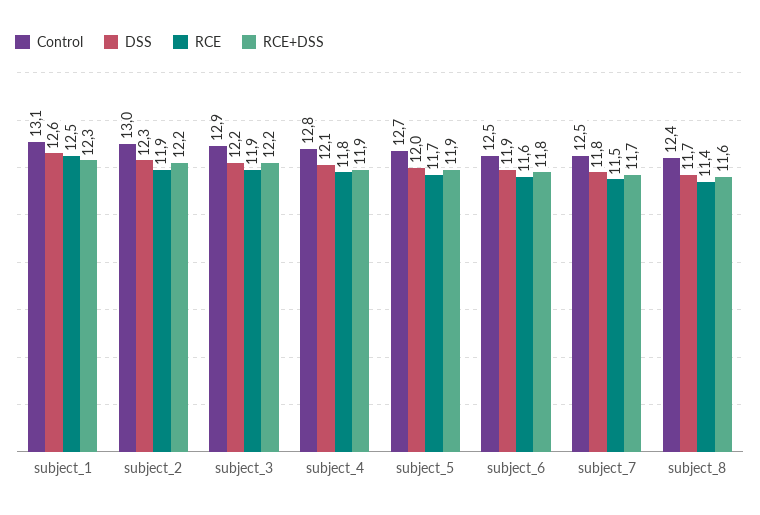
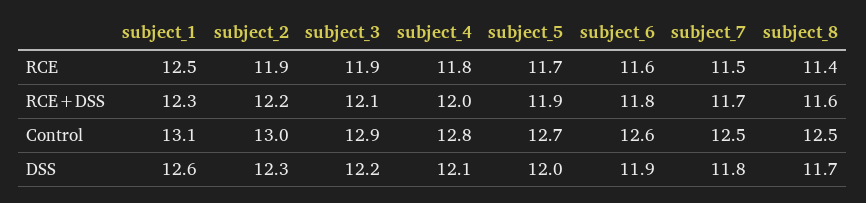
  {
    "Control": {
      "subject_1": 13.1,
      "subject_2": 13,
      "subject_3": 12.9,
      "subject_4": 12.8,
      "subject_5": 12.7,
-     "subject_6": 12.5,
+     "subject_6": 12.6,
      "subject_7": 12.5,
-     "subject_8": 12.4
+     "subject_8": 12.5
    },
    "DSS": {
      "subject_1": 12.6,
      "subject_2": 12.3,
      "subject_3": 12.2,
      "subject_4": 12.1,
      "subject_5": 12,
      "subject_6": 11.9,
      "subject_7": 11.8,
      "subject_8": 11.7
    },
    "RCE": {
      "subject_1": 12.5,
      "subject_2": 11.9,
      "subject_3": 11.9,
      "subject_4": 11.8,
      "subject_5": 11.7,
      "subject_6": 11.6,
      "subject_7": 11.5,
      "subject_8": 11.4
    },
    "RCE+DSS": {
      "subject_1": 12.3,
      "subject_2": 12.2,
-     "subject_3": 12.2,
+     "subject_3": 12.1,
-     "subject_4": 11.9,
+     "subject_4": 12,
      "subject_5": 11.9,
      "subject_6": 11.8,
      "subject_7": 11.7,
      "subject_8": 11.6
    }
  }

